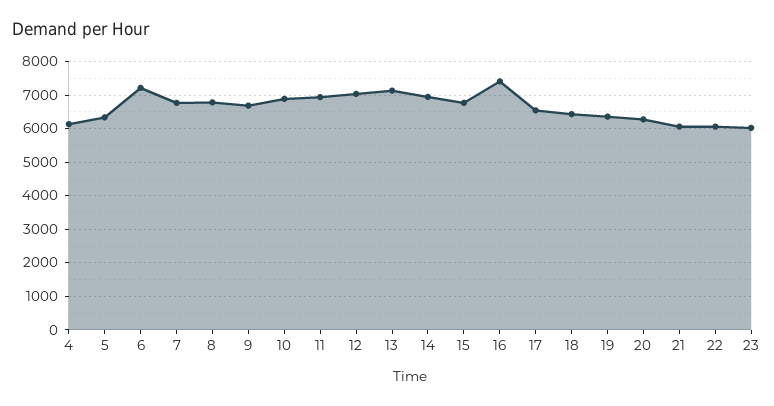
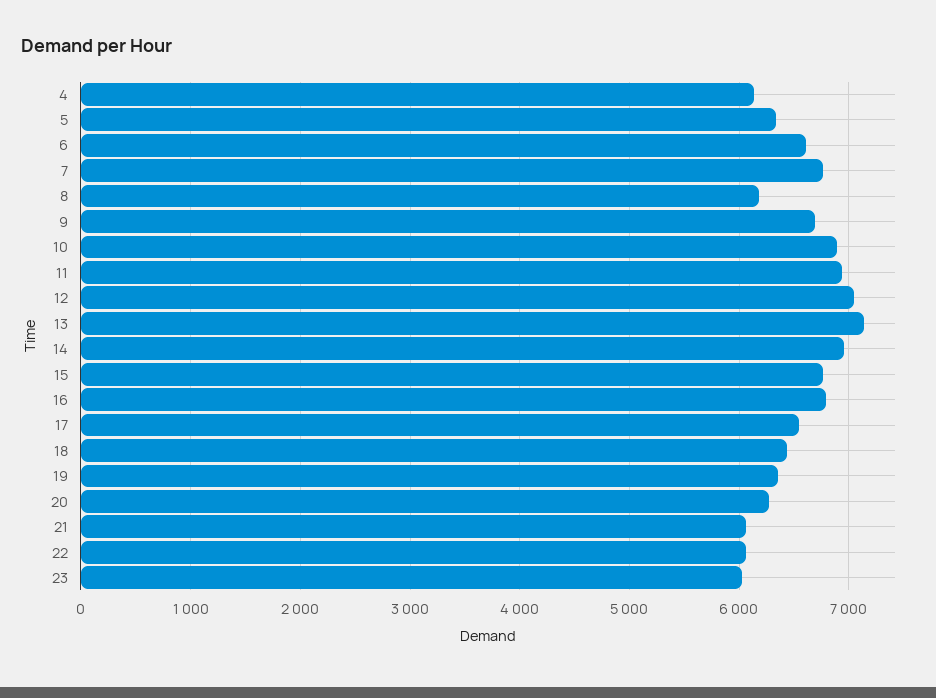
  {
    "4": 6100,
    "5": 6300,
-   "6": 7200,
+   "6": 6600,
    "7": 6800,
-   "8": 6800,
+   "8": 6200,
    "9": 6700,
    "10": 6900,
    "11": 6900,
    "12": 7000,
    "13": 7100,
    "14": 7000,
    "15": 6800,
-   "16": 7400,
+   "16": 6800,
    "17": 6500,
    "18": 6400,
    "19": 6400,
    "20": 6300,
    "21": 6100,
    "22": 6100,
    "23": 6000
  }

